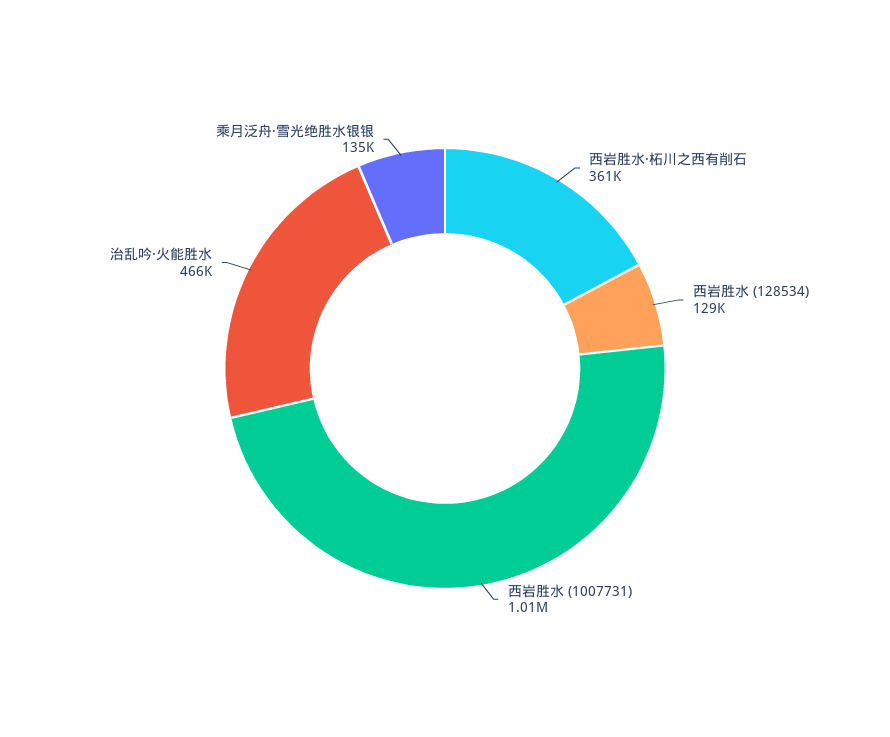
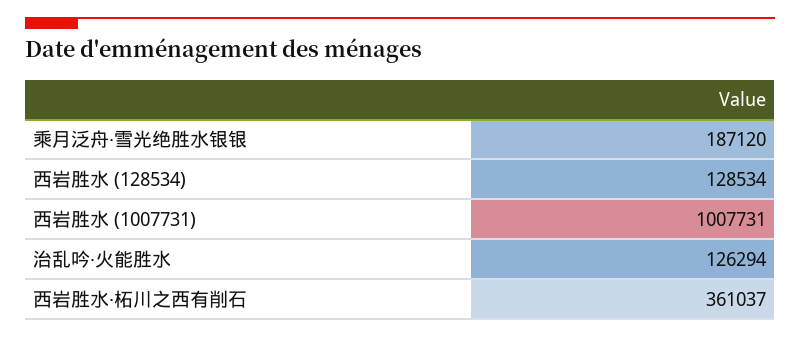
  {
    "西岩胜水·柘川之西有削石": 361037,
    "西岩胜水 (128534)": 128534,
    "西岩胜水 (1007731)": 1007731,
-   "治乱吟·火能胜水": 466000,
+   "治乱吟·火能胜水": 126294,
-   "乘月泛舟·雪光绝胜水银银": 135000
+   "乘月泛舟·雪光绝胜水银银": 187120
  }

